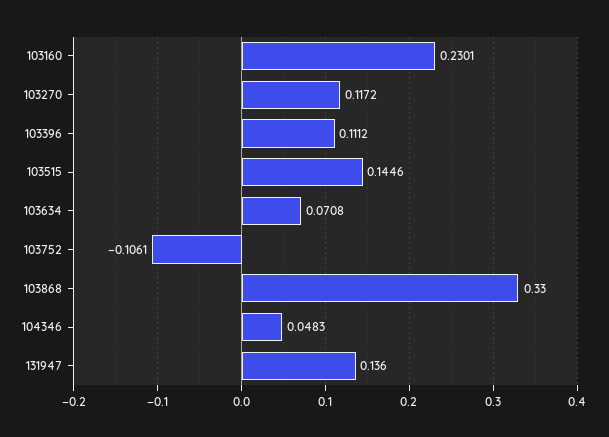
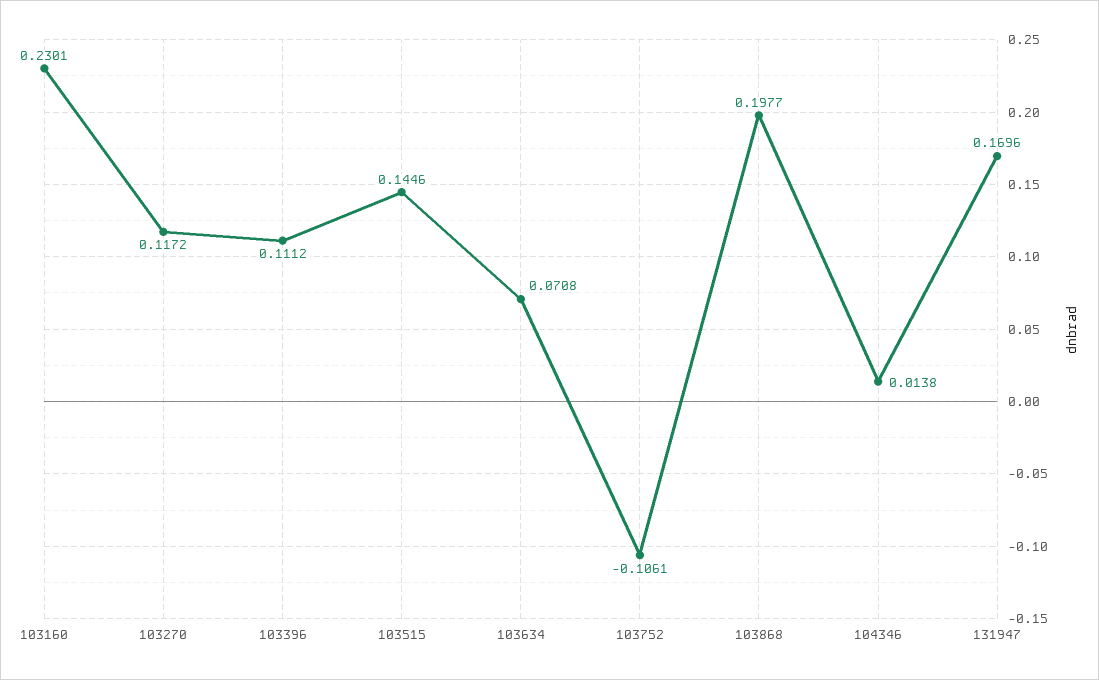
  {
    "103160": 0.2301,
    "103270": 0.1172,
    "103396": 0.1112,
    "103515": 0.1446,
    "103634": 0.0708,
    "103752": -0.1061,
-   "103868": 0.33,
+   "103868": 0.1977,
-   "104346": 0.0483,
+   "104346": 0.0138,
-   "131947": 0.136
+   "131947": 0.1696
  }

